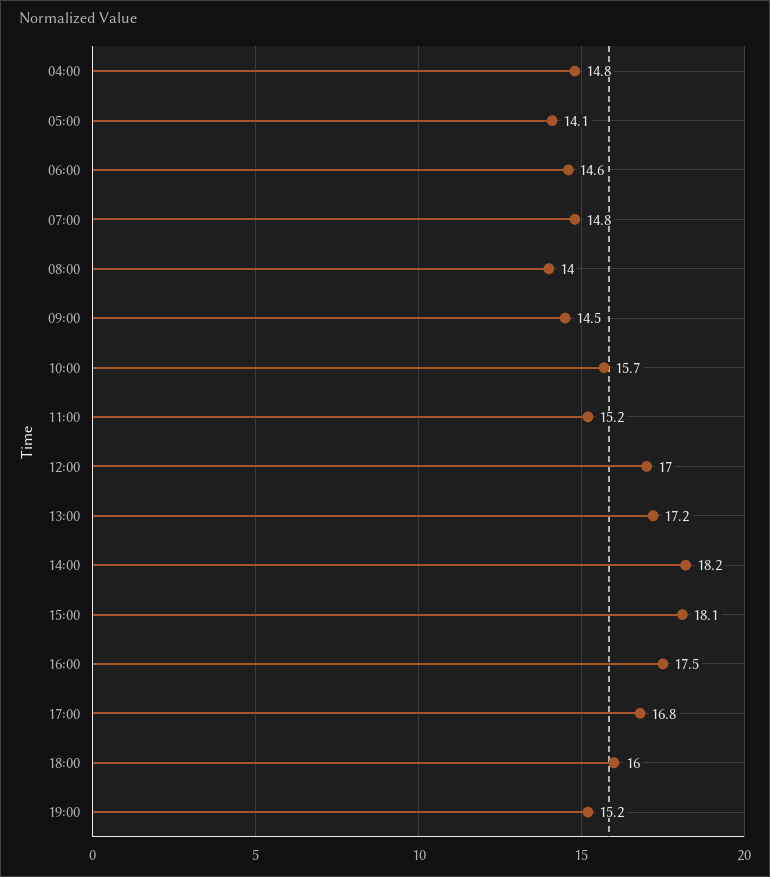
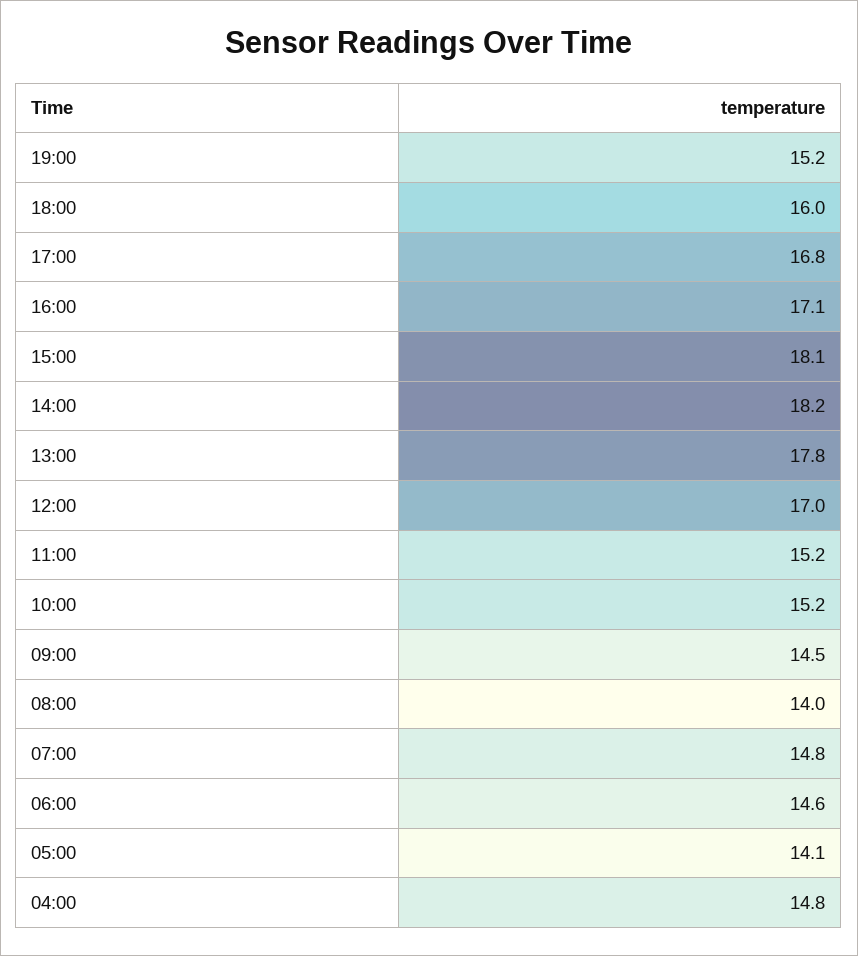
  {
    "04:00": 14.8,
    "05:00": 14.1,
    "06:00": 14.6,
    "07:00": 14.8,
    "08:00": 14,
    "09:00": 14.5,
-   "10:00": 15.7,
+   "10:00": 15.2,
    "11:00": 15.2,
    "12:00": 17,
-   "13:00": 17.2,
+   "13:00": 17.8,
    "14:00": 18.2,
    "15:00": 18.1,
-   "16:00": 17.5,
+   "16:00": 17.1,
    "17:00": 16.8,
    "18:00": 16,
    "19:00": 15.2
  }

